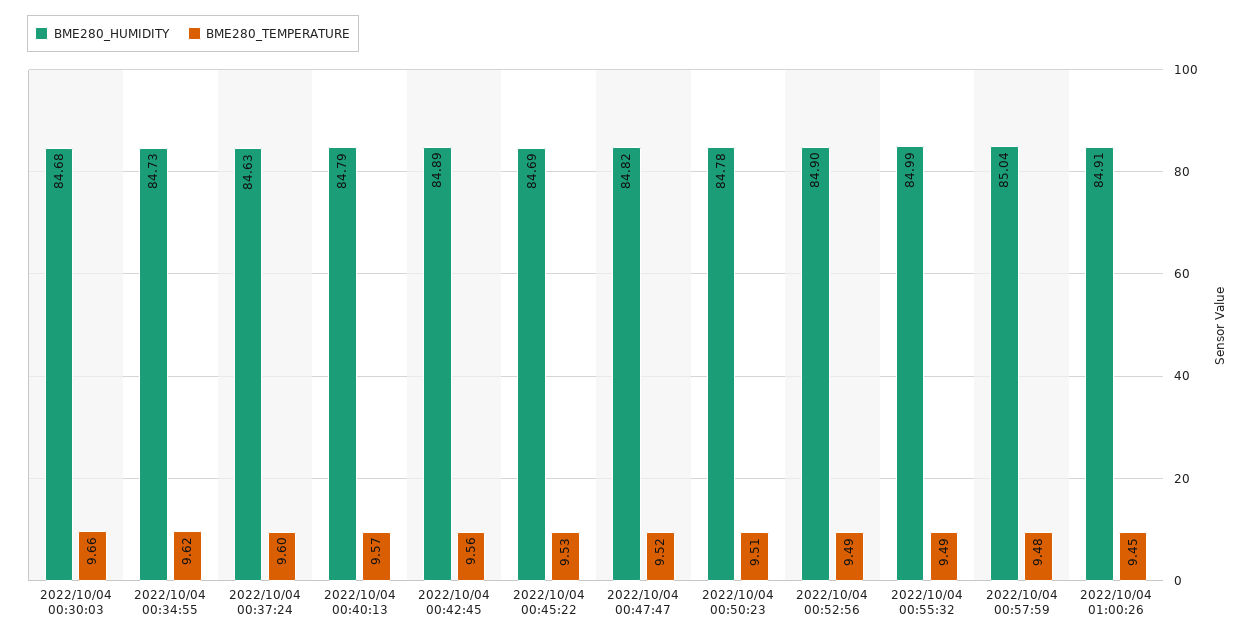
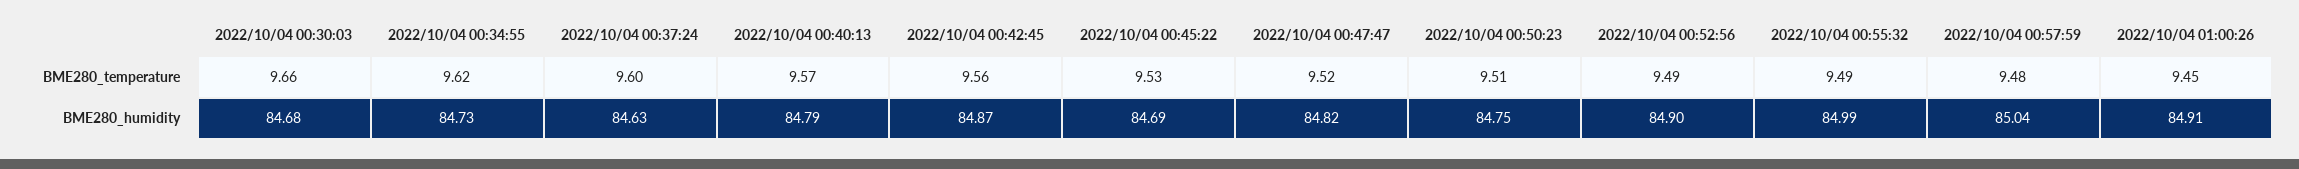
  {
    "BME280_HUMIDITY": {
      "2022/10/04 00:30:03": 84.68,
      "2022/10/04 00:34:55": 84.73,
      "2022/10/04 00:37:24": 84.63,
      "2022/10/04 00:40:13": 84.79,
-     "2022/10/04 00:42:45": 84.89,
+     "2022/10/04 00:42:45": 84.87,
      "2022/10/04 00:45:22": 84.69,
      "2022/10/04 00:47:47": 84.82,
-     "2022/10/04 00:50:23": 84.78,
+     "2022/10/04 00:50:23": 84.75,
      "2022/10/04 00:52:56": 84.9,
      "2022/10/04 00:55:32": 84.99,
      "2022/10/04 00:57:59": 85.04,
      "2022/10/04 01:00:26": 84.91
    },
    "BME280_TEMPERATURE": {
      "2022/10/04 00:30:03": 9.66,
      "2022/10/04 00:34:55": 9.62,
      "2022/10/04 00:37:24": 9.6,
      "2022/10/04 00:40:13": 9.57,
      "2022/10/04 00:42:45": 9.56,
      "2022/10/04 00:45:22": 9.53,
      "2022/10/04 00:47:47": 9.52,
      "2022/10/04 00:50:23": 9.51,
      "2022/10/04 00:52:56": 9.49,
      "2022/10/04 00:55:32": 9.49,
      "2022/10/04 00:57:59": 9.48,
      "2022/10/04 01:00:26": 9.45
    }
  }

